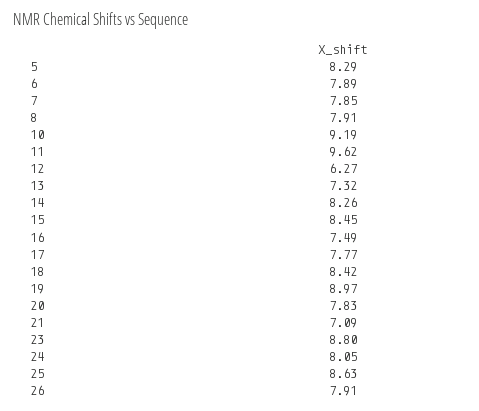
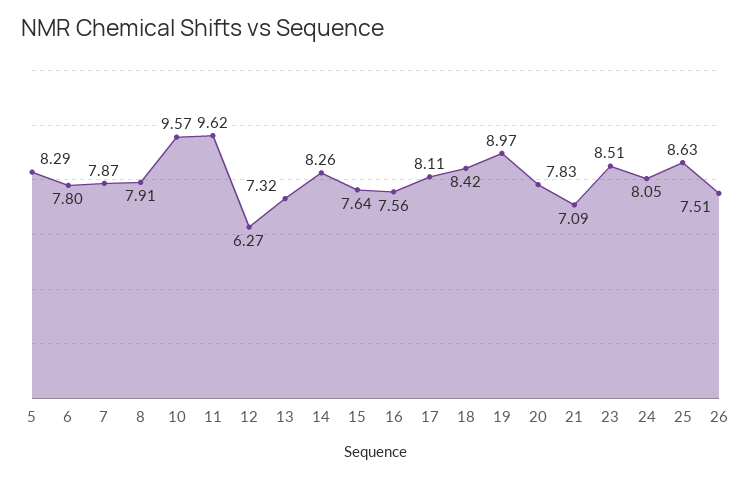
  {
    "5": 8.29,
-   "6": 7.89,
+   "6": 7.8,
-   "7": 7.85,
+   "7": 7.87,
    "8": 7.91,
-   "10": 9.19,
+   "10": 9.57,
    "11": 9.62,
    "12": 6.27,
    "13": 7.32,
    "14": 8.26,
-   "15": 8.45,
+   "15": 7.64,
-   "16": 7.49,
+   "16": 7.56,
-   "17": 7.77,
+   "17": 8.11,
    "18": 8.42,
    "19": 8.97,
    "20": 7.83,
    "21": 7.09,
-   "23": 8.8,
+   "23": 8.51,
    "24": 8.05,
    "25": 8.63,
-   "26": 7.91
+   "26": 7.51
  }

